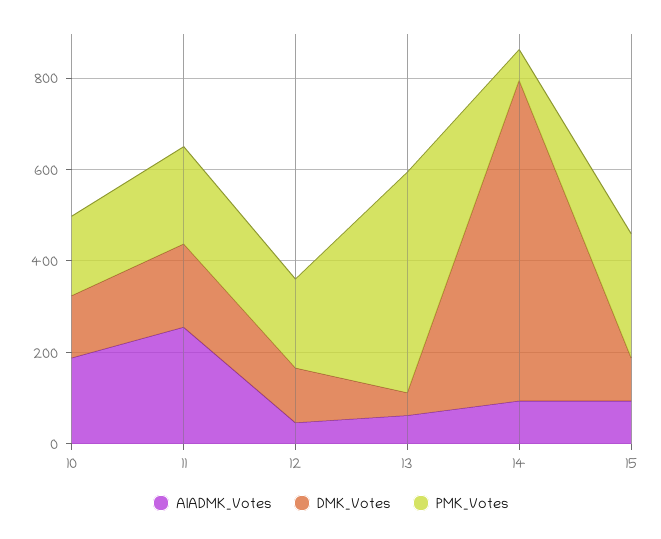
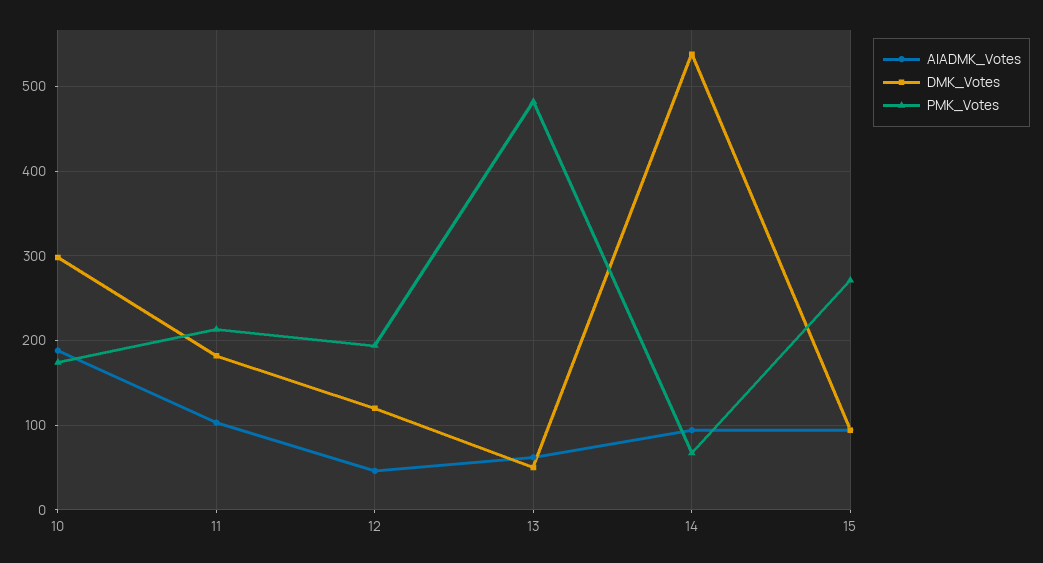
  {
    "AIADMK_Votes": {
      "10": 190,
-     "11": 250,
+     "11": 100,
      "12": 50,
      "13": 60,
      "14": 90,
      "15": 90
    },
    "DMK_Votes": {
-     "10": 150,
+     "10": 300,
      "11": 180,
      "12": 120,
      "13": 50,
-     "14": 700,
+     "14": 540,
      "15": 90
    },
    "PMK_Votes": {
      "10": 170,
      "11": 210,
      "12": 190,
      "13": 480,
      "14": 70,
      "15": 270
    }
  }

